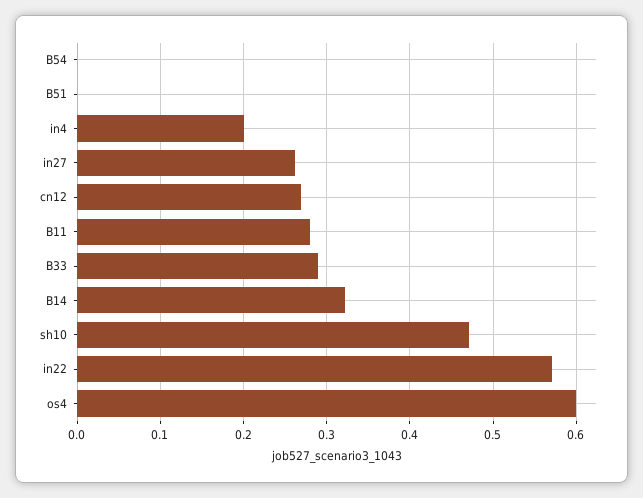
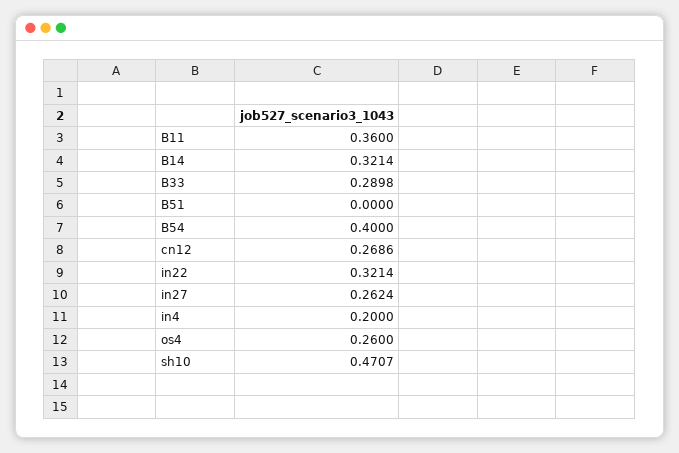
  {
-   "B54": 0,
+   "B54": 0.4,
    "B51": 0,
    "in4": 0.2,
    "in27": 0.2624,
    "cn12": 0.2686,
-   "B11": 0.28,
+   "B11": 0.36,
    "B33": 0.2898,
    "B14": 0.3214,
    "sh10": 0.4707,
-   "in22": 0.57,
+   "in22": 0.3214,
-   "os4": 0.6
+   "os4": 0.26
  }

